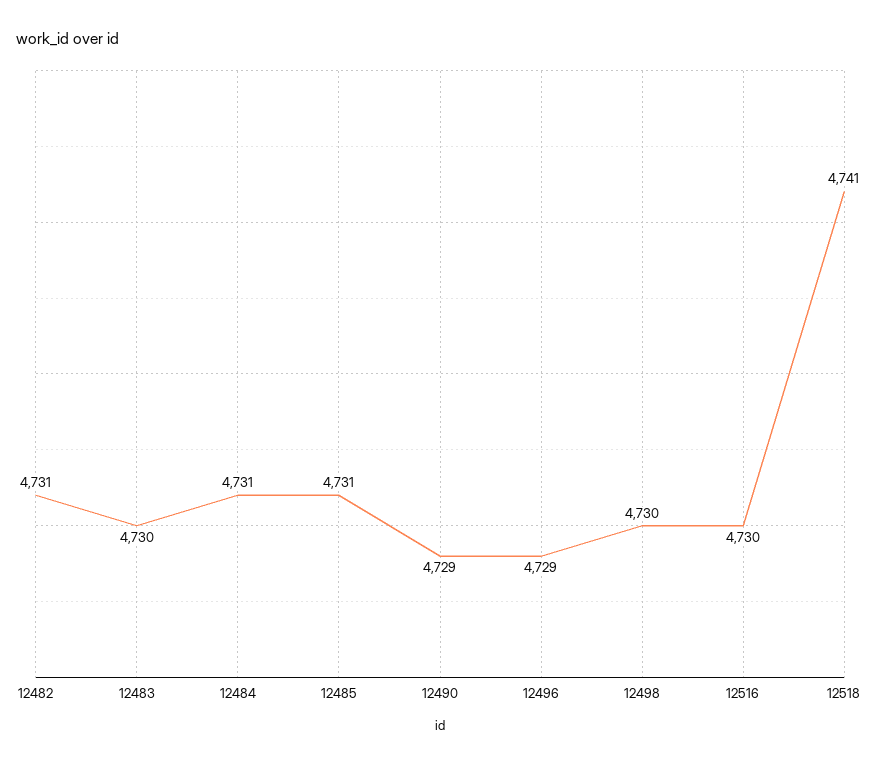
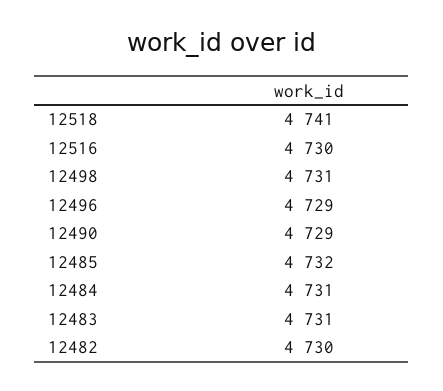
  {
-   "12482": 4731,
+   "12482": 4730,
-   "12483": 4730,
+   "12483": 4731,
    "12484": 4731,
-   "12485": 4731,
+   "12485": 4732,
    "12490": 4729,
    "12496": 4729,
-   "12498": 4730,
+   "12498": 4731,
    "12516": 4730,
    "12518": 4741
  }

